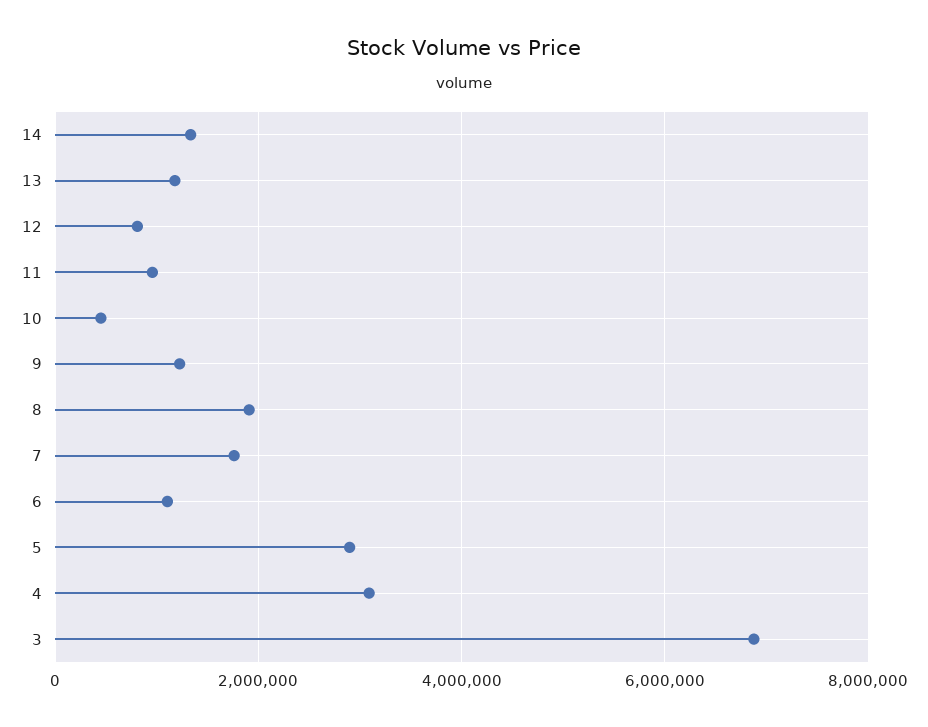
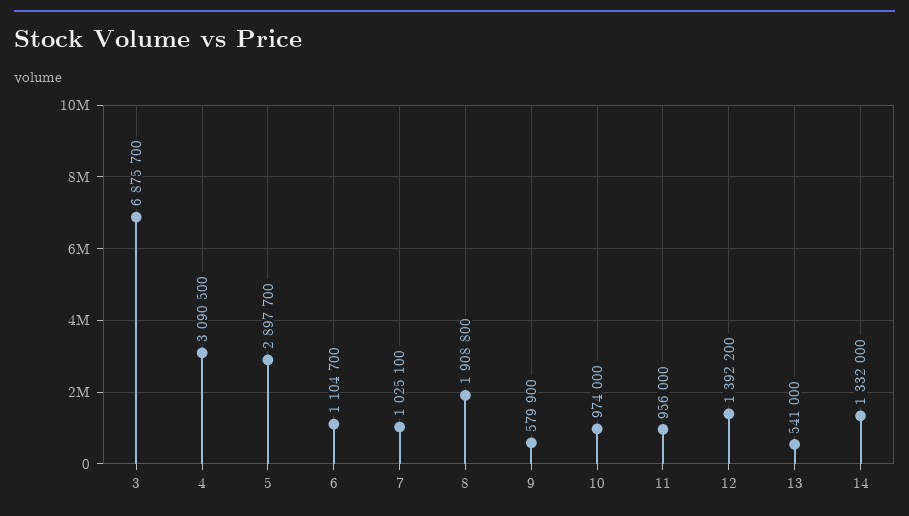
  {
    "14": 1332000,
-   "13": 1200000,
+   "13": 541000,
-   "12": 800000,
+   "12": 1392200,
    "11": 956000,
-   "10": 400000,
+   "10": 974000,
-   "9": 1200000,
+   "9": 579900,
    "8": 1908800,
-   "7": 1800000,
+   "7": 1025100,
    "6": 1104700,
    "5": 2897700,
    "4": 3090500,
    "3": 6875700
  }

